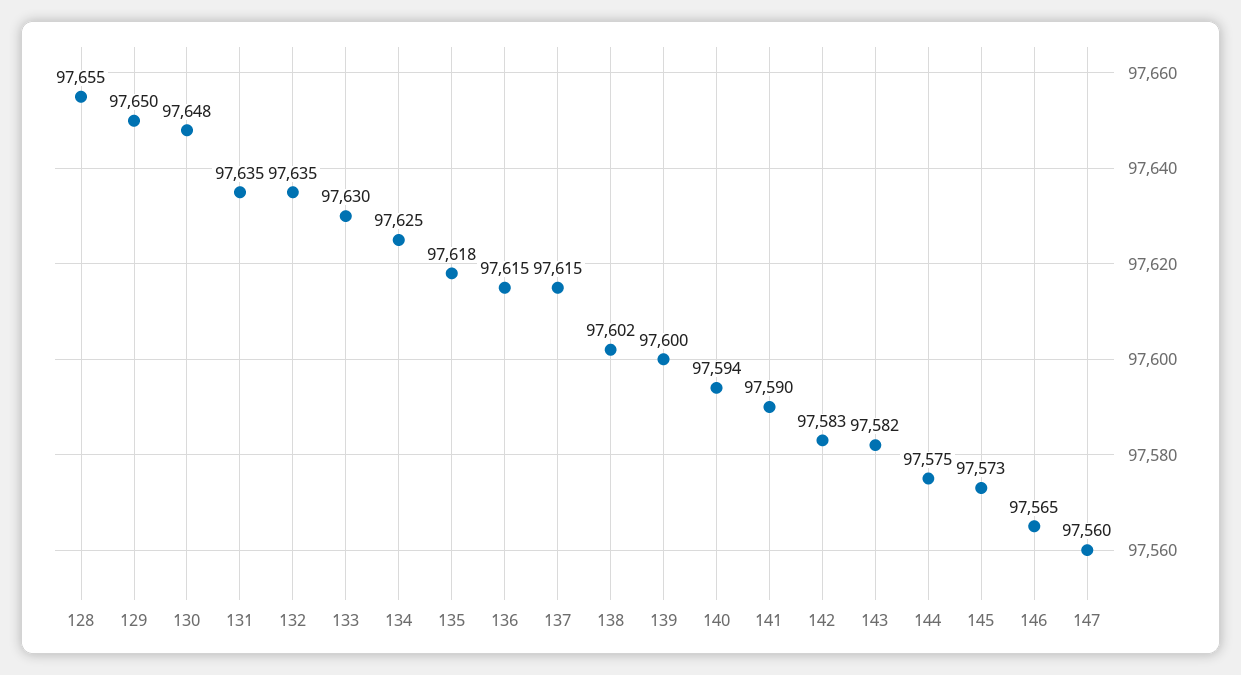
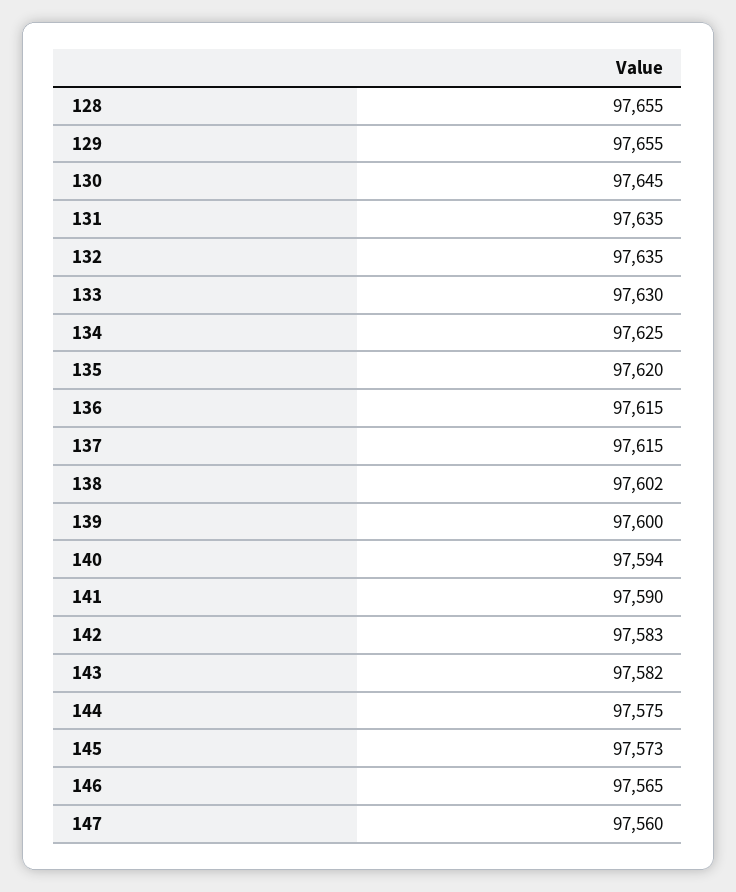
  {
    "128": 97655,
-   "129": 97650,
+   "129": 97655,
-   "130": 97648,
+   "130": 97645,
    "131": 97635,
    "132": 97635,
    "133": 97630,
    "134": 97625,
-   "135": 97618,
+   "135": 97620,
    "136": 97615,
    "137": 97615,
    "138": 97602,
    "139": 97600,
    "140": 97594,
    "141": 97590,
    "142": 97583,
    "143": 97582,
    "144": 97575,
    "145": 97573,
    "146": 97565,
    "147": 97560
  }

